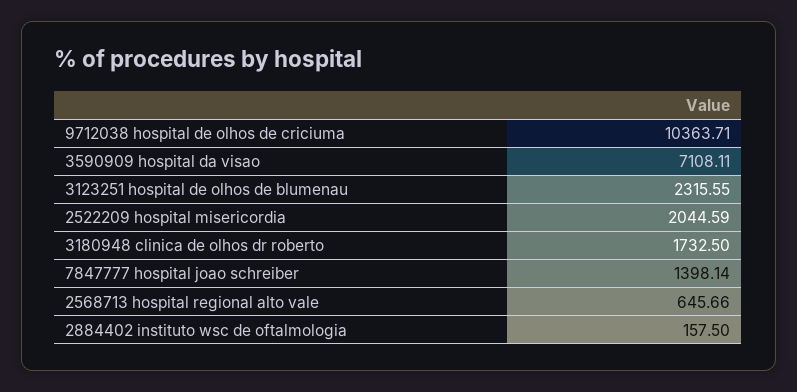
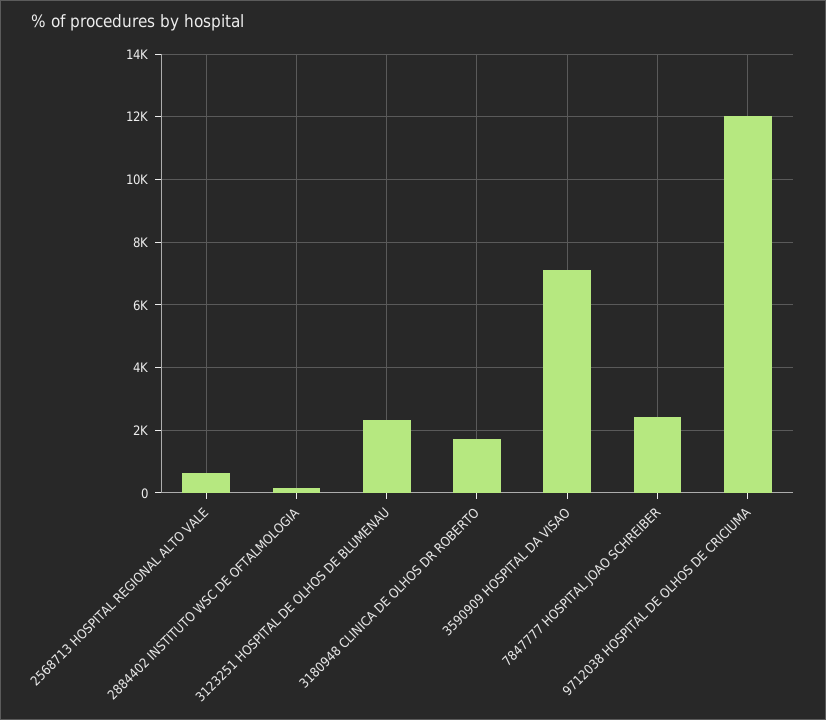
  {
-   "9712038 hospital de olhos de criciuma": 10363.71,
+   "9712038 hospital de olhos de criciuma": 12000,
    "3590909 hospital da visao": 7108.11,
    "3123251 hospital de olhos de blumenau": 2315.55,
-   "2522209 hospital misericordia": 2044.59,
    "3180948 clinica de olhos dr roberto": 1732.5,
-   "7847777 hospital joao schreiber": 1398.14,
+   "7847777 hospital joao schreiber": 2400,
    "2568713 hospital regional alto vale": 645.66,
    "2884402 instituto wsc de oftalmologia": 157.5
  }

